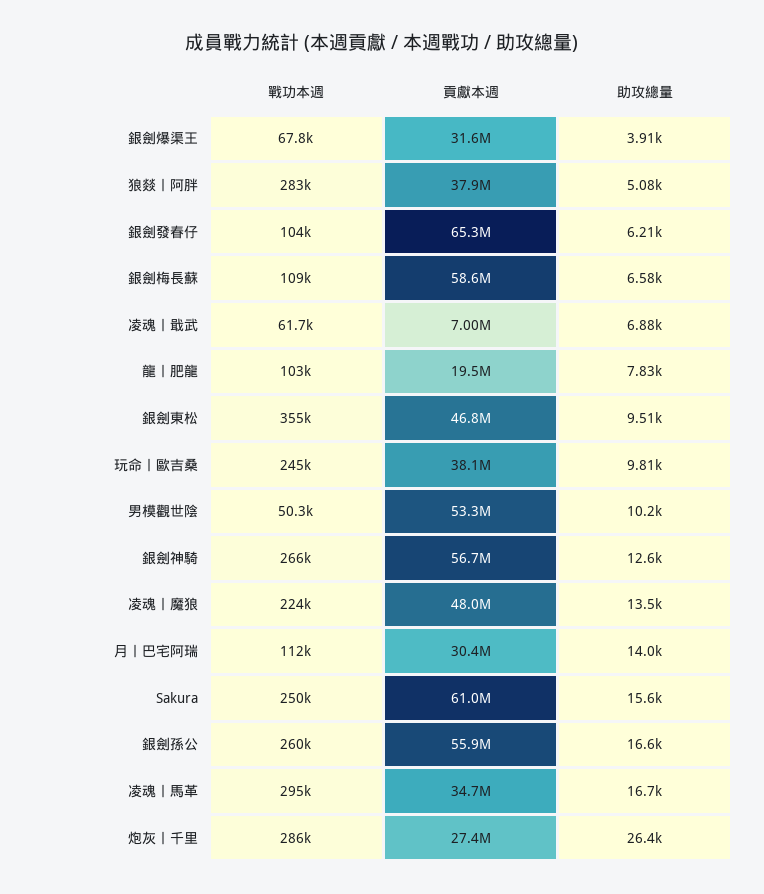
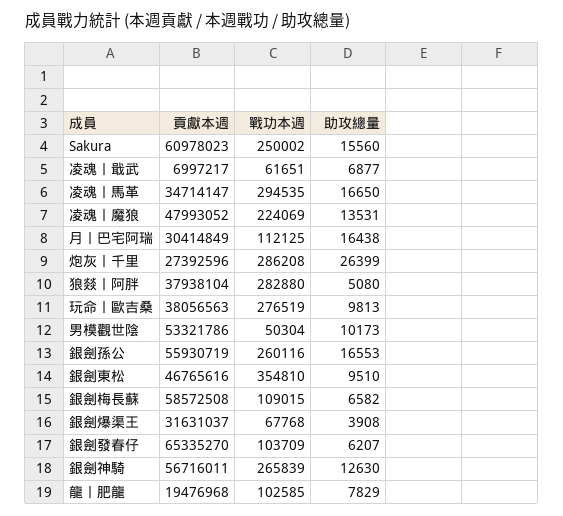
  {
    "戰功本週": {
      "銀劍爆渠王": 67768,
      "狼燚丨阿胖": 282880,
      "銀劍發春仔": 103709,
      "銀劍梅長蘇": 109015,
      "凌魂丨戢武": 61651,
      "龍丨肥龍": 102585,
      "銀劍東松": 354810,
-     "玩命丨歐吉桑": 245000,
+     "玩命丨歐吉桑": 276519,
      "男模觀世陰": 50304,
      "銀劍神騎": 265839,
      "凌魂丨魔狼": 224069,
      "月丨巴宅阿瑞": 112125,
      "Sakura": 250002,
      "銀劍孫公": 260116,
      "凌魂丨馬革": 294535,
      "炮灰丨千里": 286208
    },
    "貢獻本週": {
      "銀劍爆渠王": 31631037,
      "狼燚丨阿胖": 37938104,
      "銀劍發春仔": 65335270,
      "銀劍梅長蘇": 58572508,
      "凌魂丨戢武": 6997217,
      "龍丨肥龍": 19476968,
      "銀劍東松": 46765616,
      "玩命丨歐吉桑": 38056563,
      "男模觀世陰": 53321786,
      "銀劍神騎": 56716011,
      "凌魂丨魔狼": 47993052,
      "月丨巴宅阿瑞": 30414849,
      "Sakura": 60978023,
      "銀劍孫公": 55930719,
      "凌魂丨馬革": 34714147,
      "炮灰丨千里": 27392596
    },
    "助攻總量": {
      "銀劍爆渠王": 3908,
      "狼燚丨阿胖": 5080,
      "銀劍發春仔": 6207,
      "銀劍梅長蘇": 6582,
      "凌魂丨戢武": 6877,
      "龍丨肥龍": 7829,
      "銀劍東松": 9510,
      "玩命丨歐吉桑": 9813,
      "男模觀世陰": 10173,
      "銀劍神騎": 12630,
      "凌魂丨魔狼": 13531,
-     "月丨巴宅阿瑞": 14000,
+     "月丨巴宅阿瑞": 16438,
      "Sakura": 15560,
      "銀劍孫公": 16553,
      "凌魂丨馬革": 16650,
      "炮灰丨千里": 26399
    }
  }

